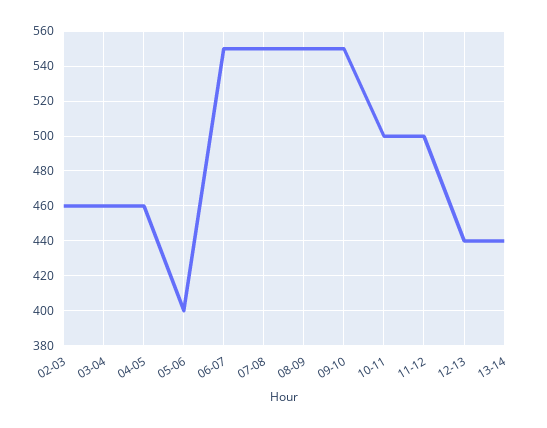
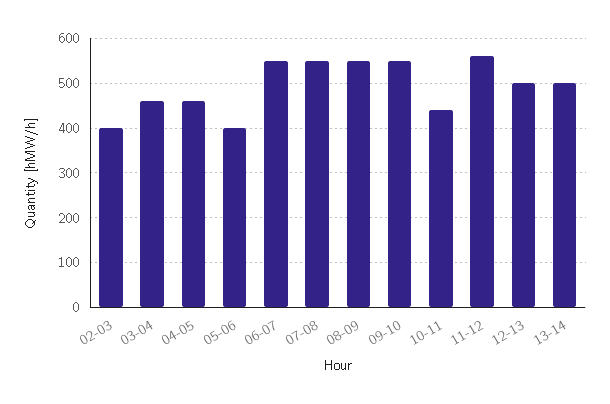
  {
-   "02-03": 460,
+   "02-03": 400,
    "03-04": 460,
    "04-05": 460,
    "05-06": 400,
    "06-07": 550,
    "07-08": 550,
    "08-09": 550,
    "09-10": 550,
-   "10-11": 500,
+   "10-11": 440,
-   "11-12": 500,
+   "11-12": 560,
-   "12-13": 440,
+   "12-13": 500,
-   "13-14": 440
+   "13-14": 500
  }

